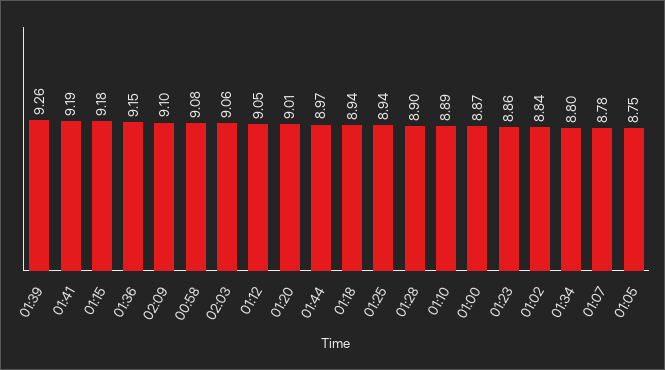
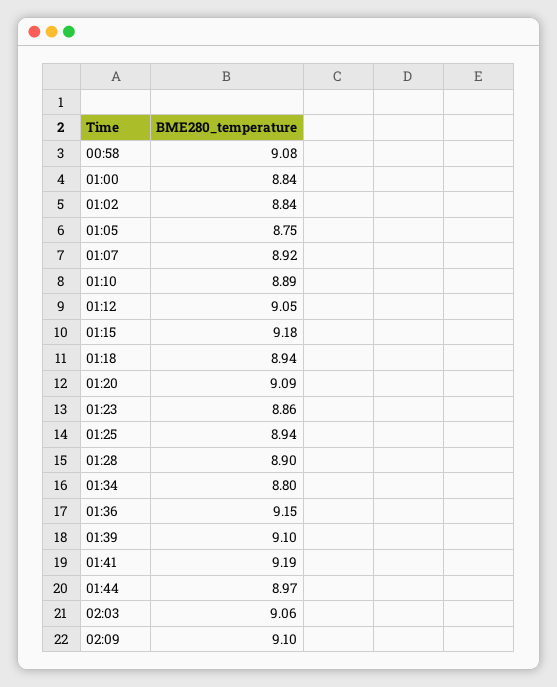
  {
-   "01:39": 9.26,
+   "01:39": 9.1,
    "01:41": 9.19,
    "01:15": 9.18,
    "01:36": 9.15,
    "02:09": 9.1,
    "00:58": 9.08,
    "02:03": 9.06,
    "01:12": 9.05,
-   "01:20": 9.01,
+   "01:20": 9.09,
    "01:44": 8.97,
    "01:18": 8.94,
    "01:25": 8.94,
    "01:28": 8.9,
    "01:10": 8.89,
-   "01:00": 8.87,
+   "01:00": 8.84,
    "01:23": 8.86,
    "01:02": 8.84,
    "01:34": 8.8,
-   "01:07": 8.78,
+   "01:07": 8.92,
    "01:05": 8.75
  }

